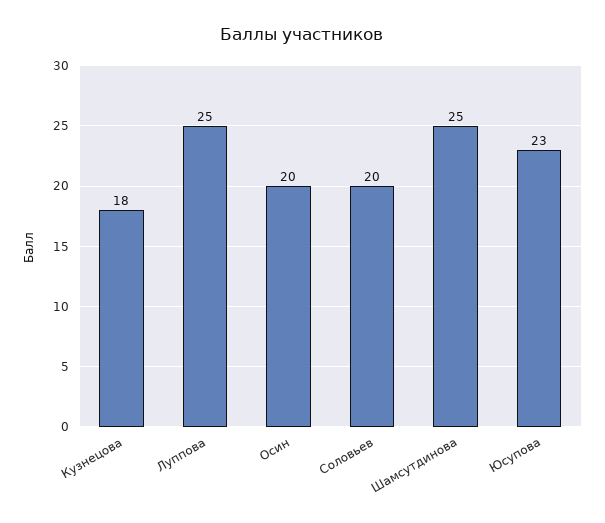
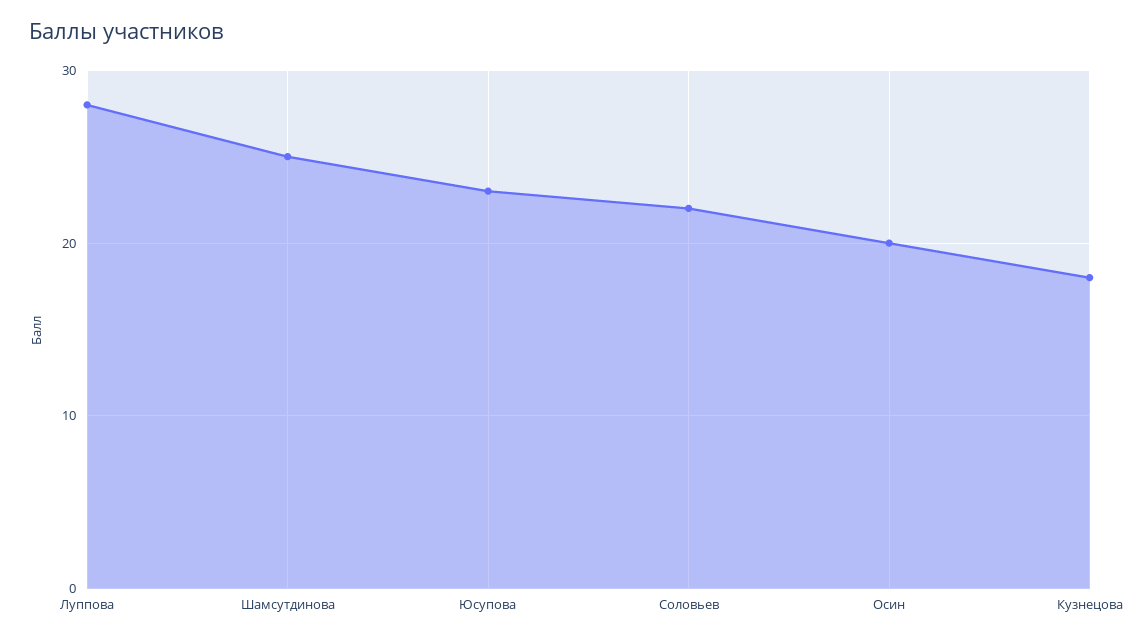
  {
    "Кузнецова": 18,
-   "Луппова": 25,
+   "Луппова": 28,
    "Осин": 20,
-   "Соловьев": 20,
+   "Соловьев": 22,
    "Шамсутдинова": 25,
    "Юсупова": 23
  }

